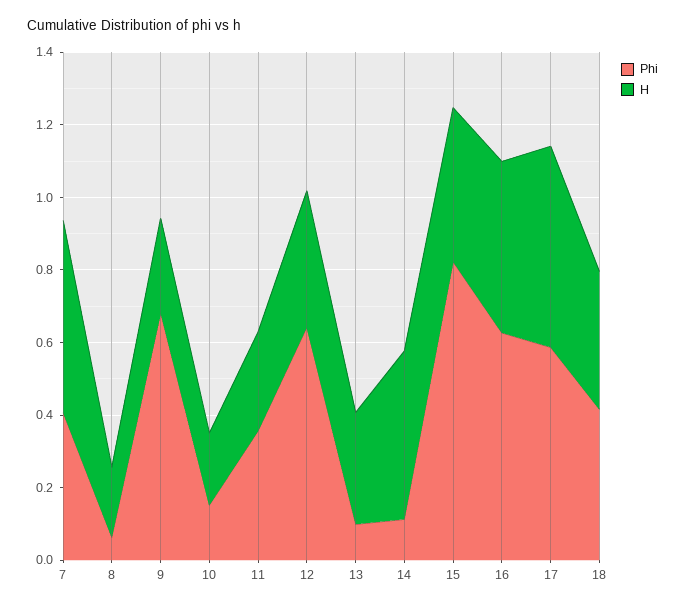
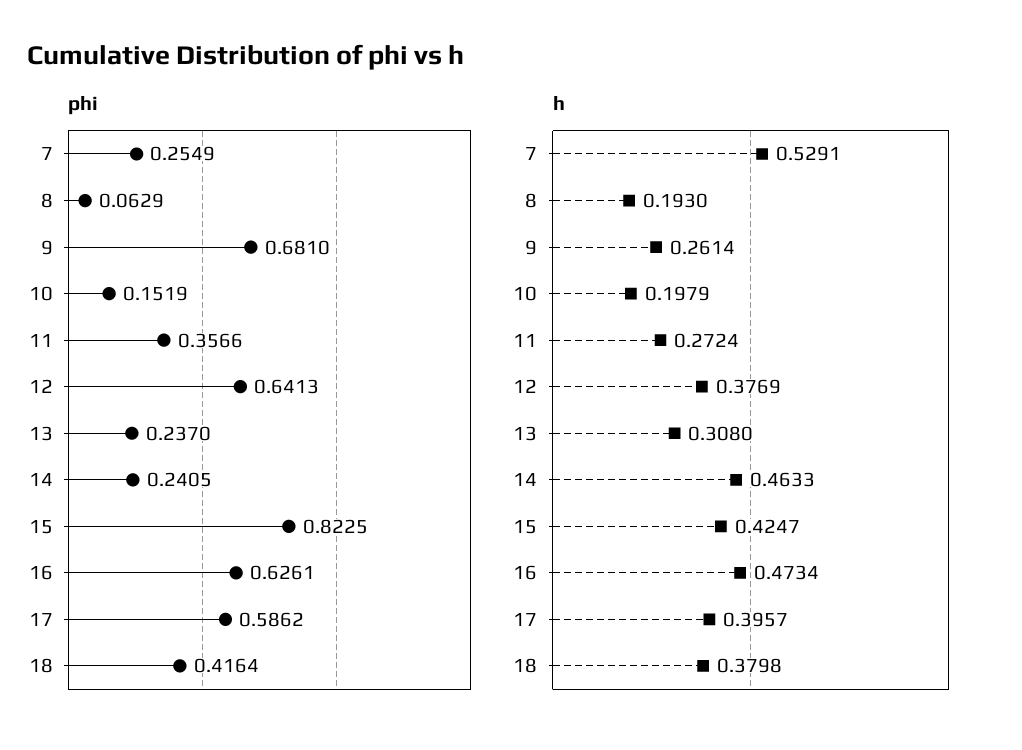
  {
    "Phi": {
-     "7": 0.4,
+     "7": 0.2549,
      "8": 0.0629,
      "9": 0.681,
      "10": 0.1519,
      "11": 0.3566,
      "12": 0.6413,
-     "13": 0.1,
+     "13": 0.237,
-     "14": 0.1,
+     "14": 0.2405,
      "15": 0.8225,
      "16": 0.6261,
      "17": 0.5862,
      "18": 0.4164
    },
    "H": {
      "7": 0.5291,
      "8": 0.193,
      "9": 0.2614,
      "10": 0.1979,
      "11": 0.2724,
      "12": 0.3769,
      "13": 0.308,
      "14": 0.4633,
      "15": 0.4247,
      "16": 0.4734,
-     "17": 0.55,
+     "17": 0.3957,
      "18": 0.3798
    }
  }

